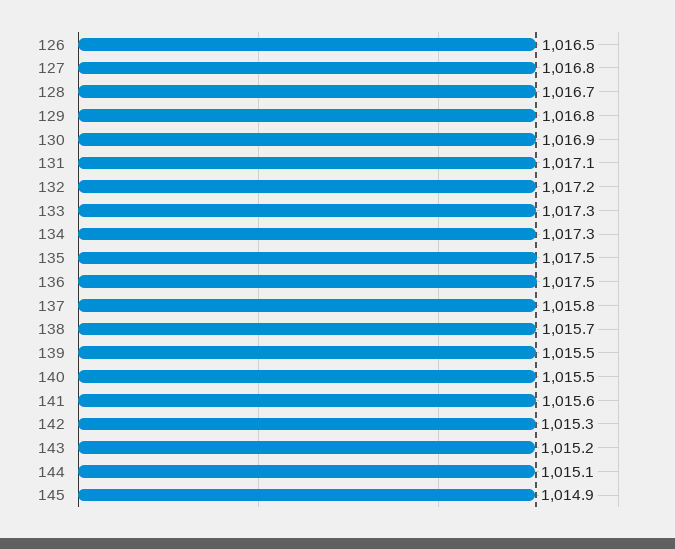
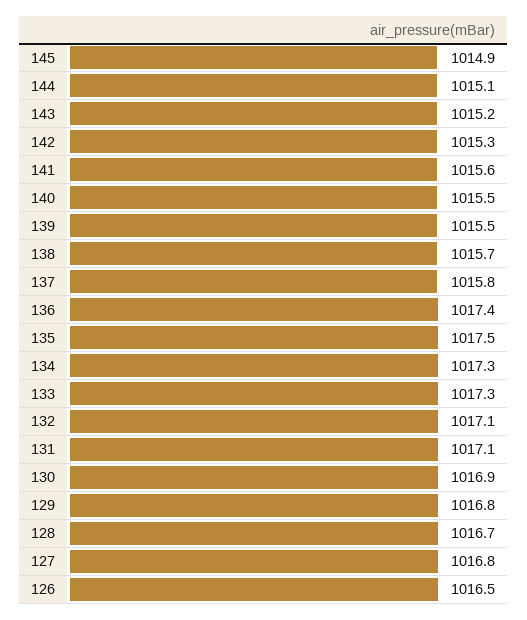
  {
    "126": 1016.5,
    "127": 1016.8,
    "128": 1016.7,
    "129": 1016.8,
    "130": 1016.9,
    "131": 1017.1,
-   "132": 1017.2,
+   "132": 1017.1,
    "133": 1017.3,
    "134": 1017.3,
    "135": 1017.5,
-   "136": 1017.5,
+   "136": 1017.4,
    "137": 1015.8,
    "138": 1015.7,
    "139": 1015.5,
    "140": 1015.5,
    "141": 1015.6,
    "142": 1015.3,
    "143": 1015.2,
    "144": 1015.1,
    "145": 1014.9
  }

